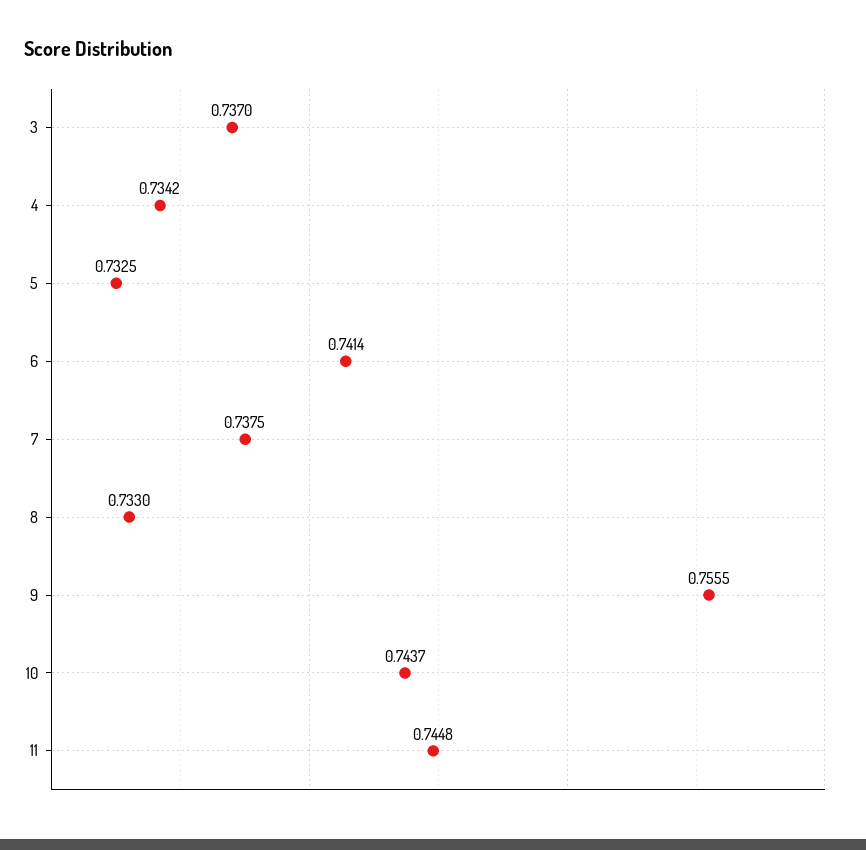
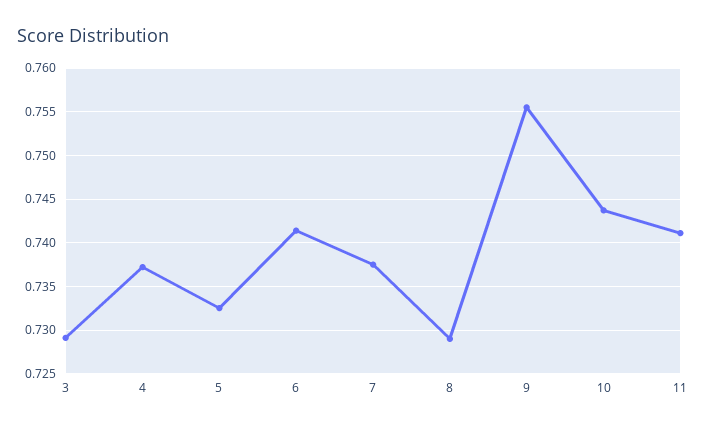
  {
-   "3": 0.737,
+   "3": 0.729,
-   "4": 0.7342,
+   "4": 0.737,
    "5": 0.7325,
    "6": 0.7414,
    "7": 0.7375,
-   "8": 0.733,
+   "8": 0.729,
    "9": 0.7555,
    "10": 0.7437,
-   "11": 0.7448
+   "11": 0.741
  }

